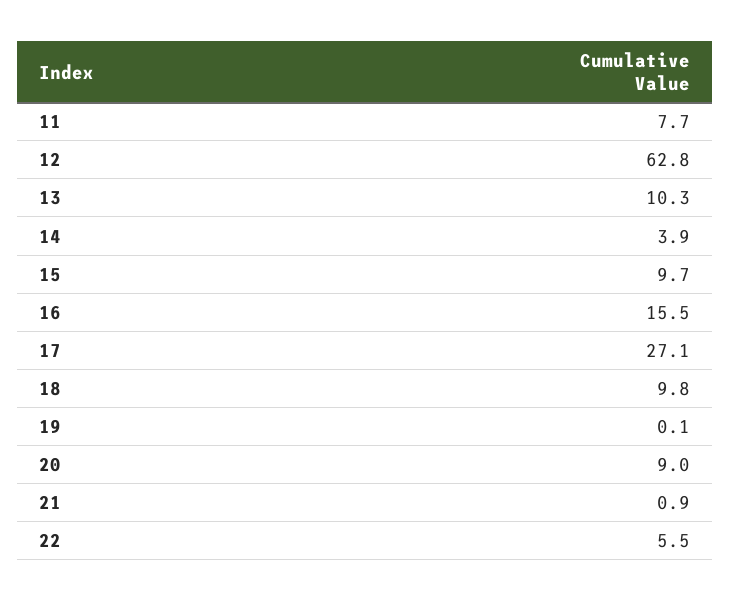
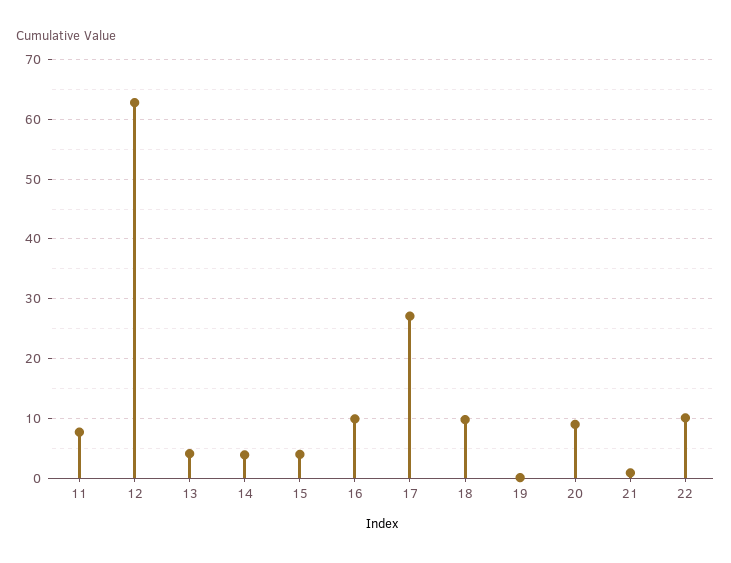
  {
    "11": 7.7,
    "12": 62.8,
-   "13": 10.3,
+   "13": 4,
    "14": 3.9,
-   "15": 9.7,
+   "15": 4,
-   "16": 15.5,
+   "16": 10,
    "17": 27.1,
    "18": 9.8,
    "19": 0.1,
    "20": 9,
    "21": 0.9,
-   "22": 5.5
+   "22": 10
  }

